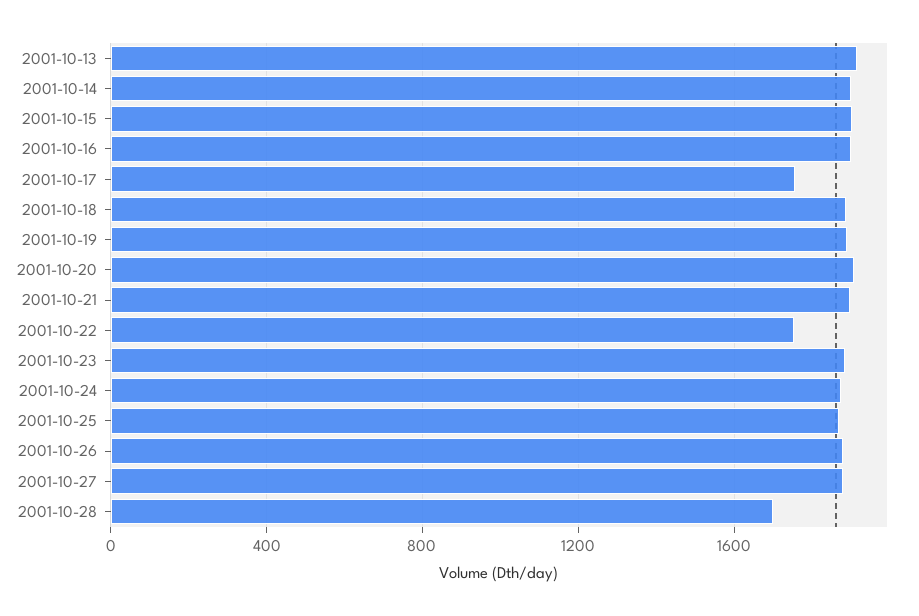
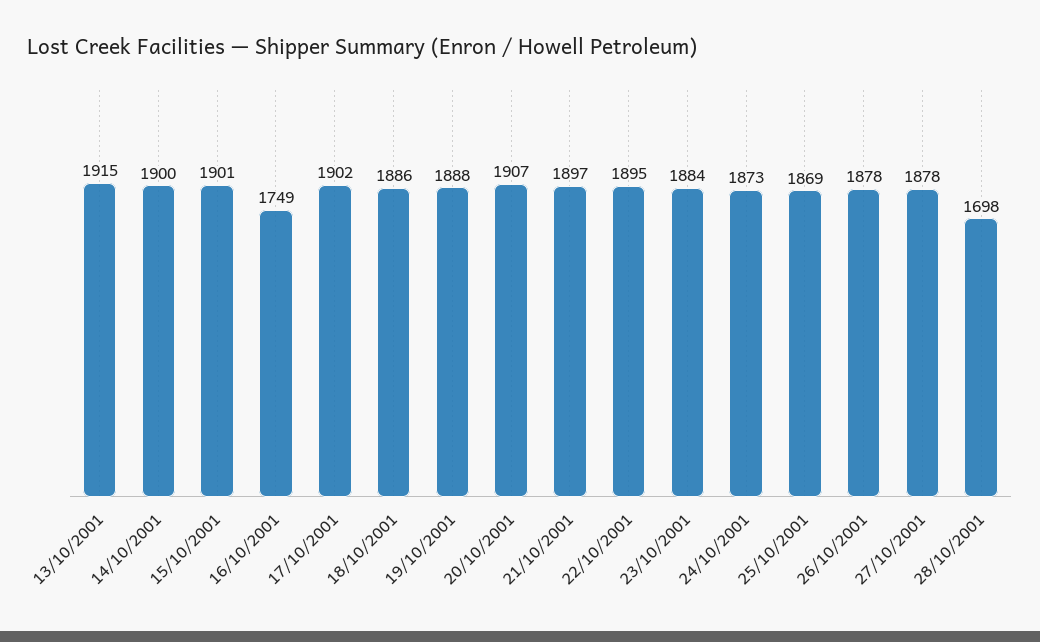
  {
    "2001-10-13": 1915,
    "2001-10-14": 1900,
    "2001-10-15": 1901,
-   "2001-10-16": 1900,
+   "2001-10-16": 1749,
-   "2001-10-17": 1750,
+   "2001-10-17": 1902,
    "2001-10-18": 1886,
    "2001-10-19": 1888,
    "2001-10-20": 1907,
    "2001-10-21": 1897,
-   "2001-10-22": 1750,
+   "2001-10-22": 1895,
    "2001-10-23": 1884,
    "2001-10-24": 1873,
    "2001-10-25": 1869,
    "2001-10-26": 1878,
    "2001-10-27": 1878,
    "2001-10-28": 1698
  }

